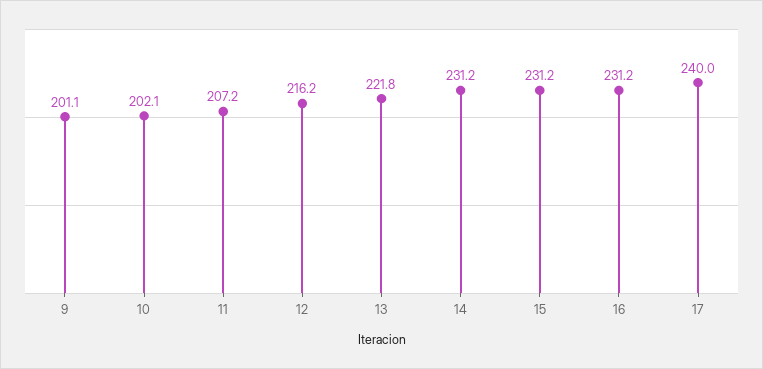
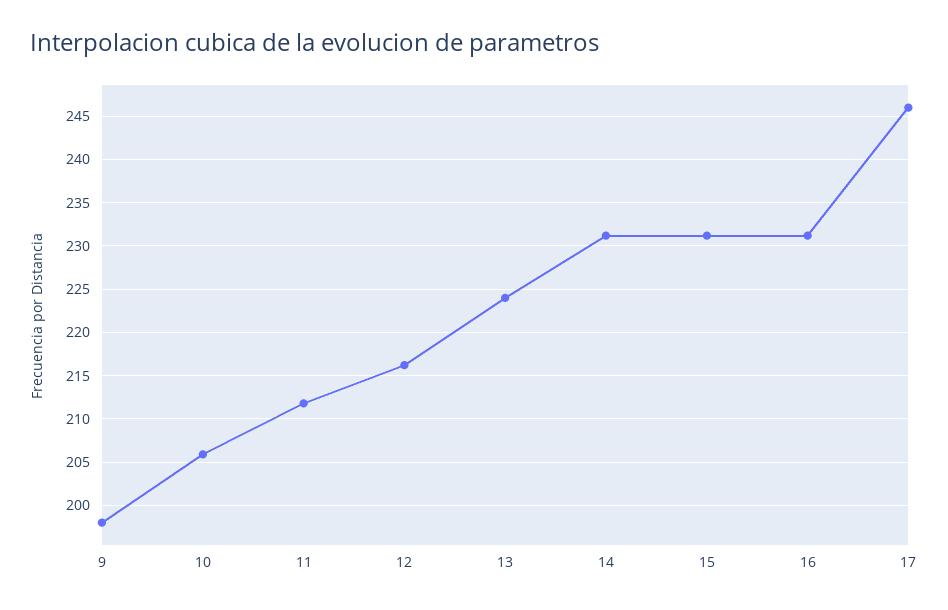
  {
-   "9": 201.1,
+   "9": 198,
-   "10": 202.1,
+   "10": 206,
-   "11": 207.2,
+   "11": 212,
    "12": 216.2,
-   "13": 221.8,
+   "13": 224,
    "14": 231.2,
    "15": 231.2,
    "16": 231.2,
-   "17": 240
+   "17": 246
  }

